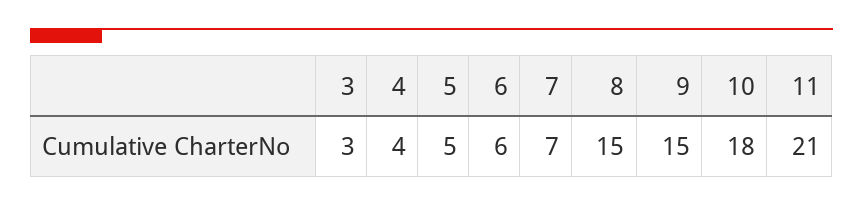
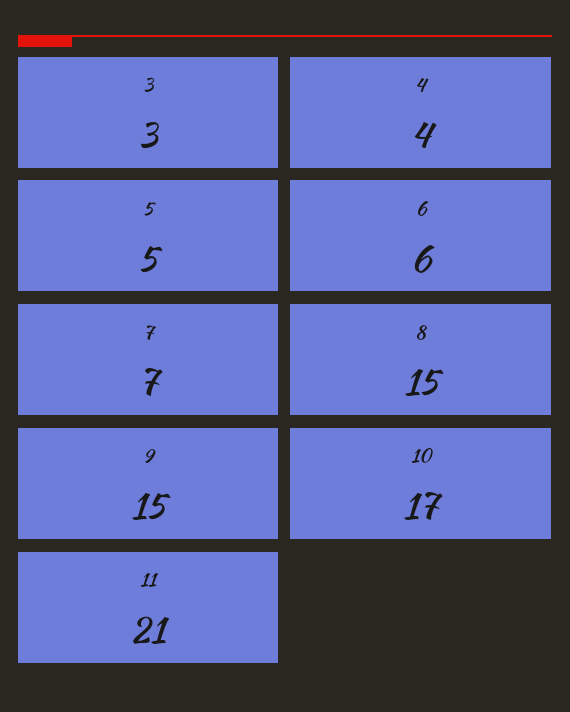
  {
    "3": 3,
    "4": 4,
    "5": 5,
    "6": 6,
    "7": 7,
    "8": 15,
    "9": 15,
-   "10": 18,
+   "10": 17,
    "11": 21
  }

